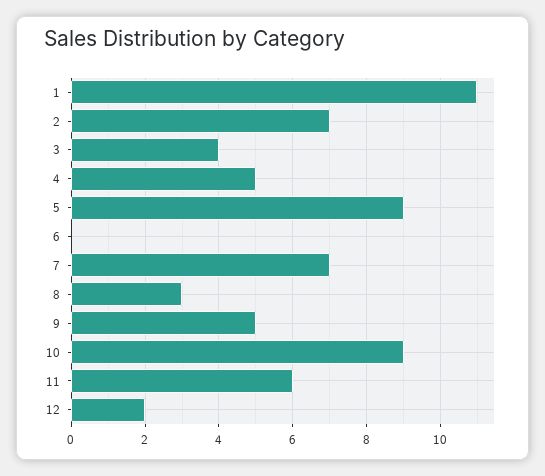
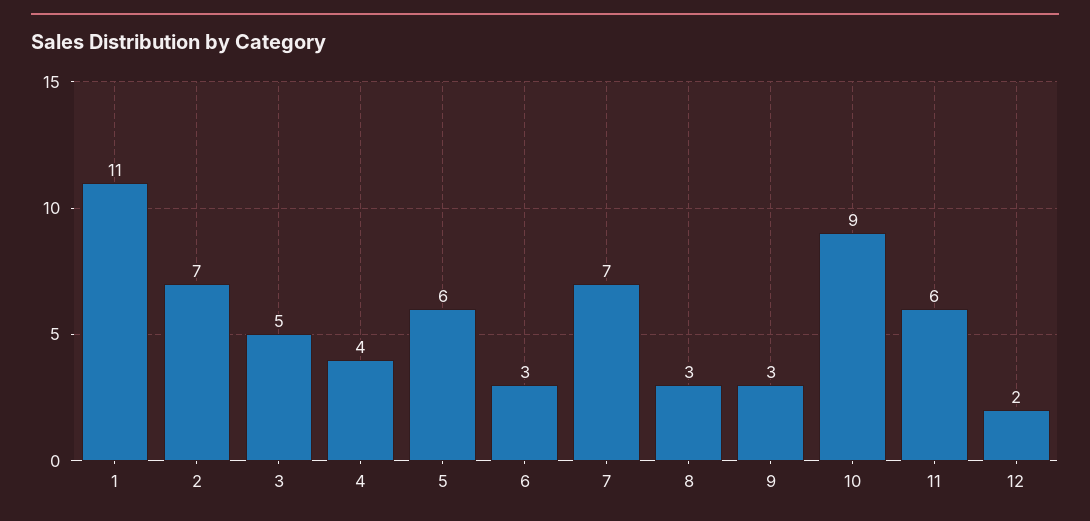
  {
    "1": 11,
    "2": 7,
-   "3": 4,
+   "3": 5,
-   "4": 5,
+   "4": 4,
-   "5": 9,
+   "5": 6,
-   "6": 0,
+   "6": 3,
    "7": 7,
    "8": 3,
-   "9": 5,
+   "9": 3,
    "10": 9,
    "11": 6,
    "12": 2
  }

